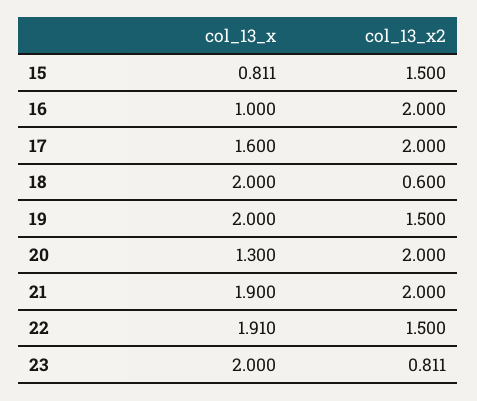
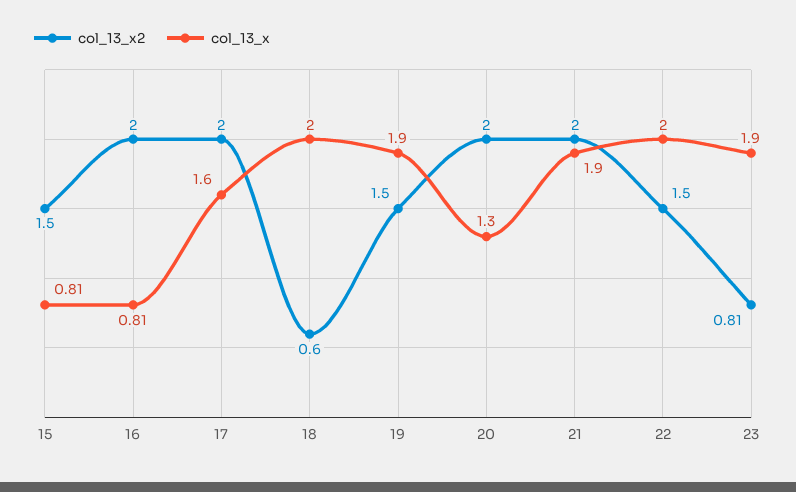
  {
    "col_13_x": {
      "15": 0.811,
-     "16": 1,
+     "16": 0.81,
      "17": 1.6,
      "18": 2,
-     "19": 2,
+     "19": 1.9,
      "20": 1.3,
      "21": 1.9,
-     "22": 1.91,
+     "22": 2,
-     "23": 2
+     "23": 1.9
    },
    "col_13_x2": {
      "15": 1.5,
      "16": 2,
      "17": 2,
      "18": 0.6,
      "19": 1.5,
      "20": 2,
      "21": 2,
      "22": 1.5,
      "23": 0.811
    }
  }

